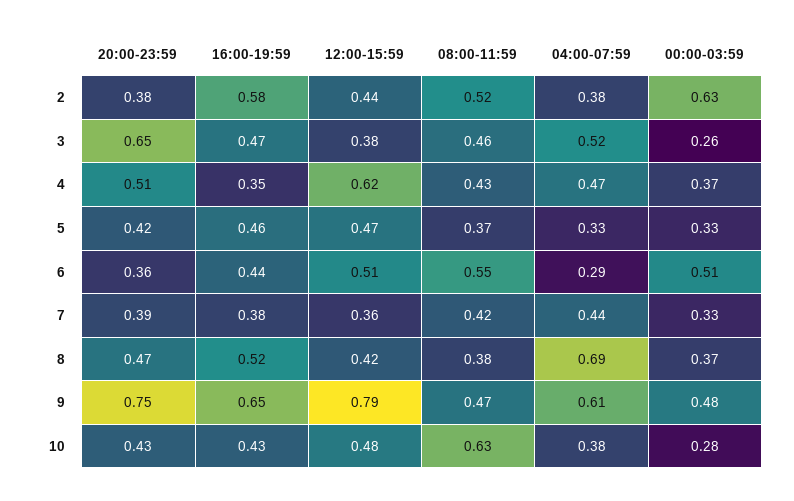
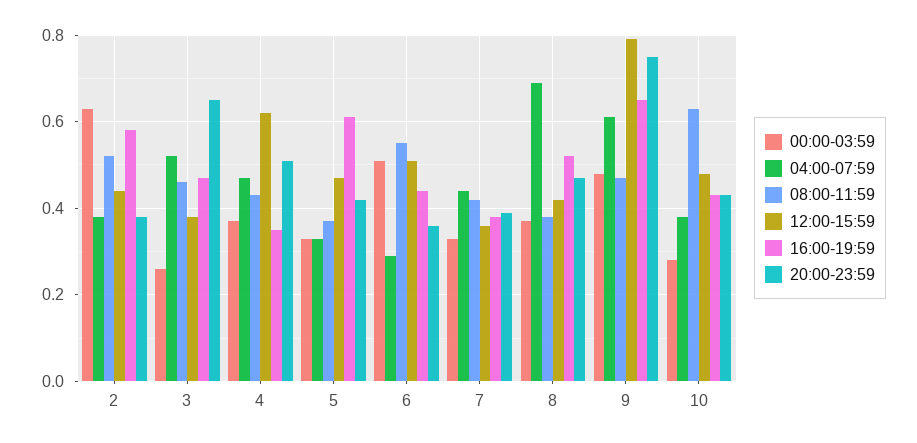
  {
    "20:00-23:59": {
      "2": 0.38,
      "3": 0.65,
      "4": 0.51,
      "5": 0.42,
      "6": 0.36,
      "7": 0.39,
      "8": 0.47,
      "9": 0.75,
      "10": 0.43
    },
    "16:00-19:59": {
      "2": 0.58,
      "3": 0.47,
      "4": 0.35,
-     "5": 0.46,
+     "5": 0.6,
      "6": 0.44,
      "7": 0.38,
      "8": 0.52,
      "9": 0.65,
      "10": 0.43
    },
    "12:00-15:59": {
      "2": 0.44,
      "3": 0.38,
      "4": 0.62,
      "5": 0.47,
      "6": 0.51,
      "7": 0.36,
      "8": 0.42,
      "9": 0.79,
      "10": 0.48
    },
    "08:00-11:59": {
      "2": 0.52,
      "3": 0.46,
      "4": 0.43,
      "5": 0.37,
      "6": 0.55,
      "7": 0.42,
      "8": 0.38,
      "9": 0.47,
      "10": 0.63
    },
    "04:00-07:59": {
      "2": 0.38,
      "3": 0.52,
      "4": 0.47,
      "5": 0.33,
      "6": 0.29,
      "7": 0.44,
      "8": 0.69,
      "9": 0.61,
      "10": 0.38
    },
    "00:00-03:59": {
      "2": 0.63,
      "3": 0.26,
      "4": 0.37,
      "5": 0.33,
      "6": 0.51,
      "7": 0.33,
      "8": 0.37,
      "9": 0.48,
      "10": 0.28
    }
  }

